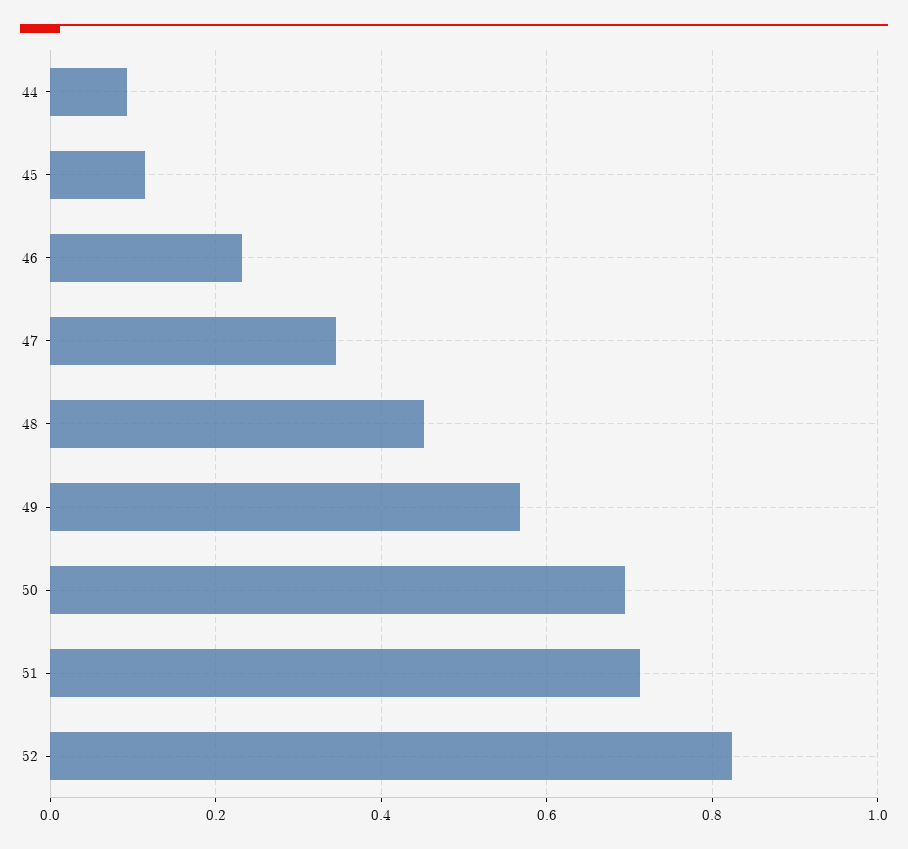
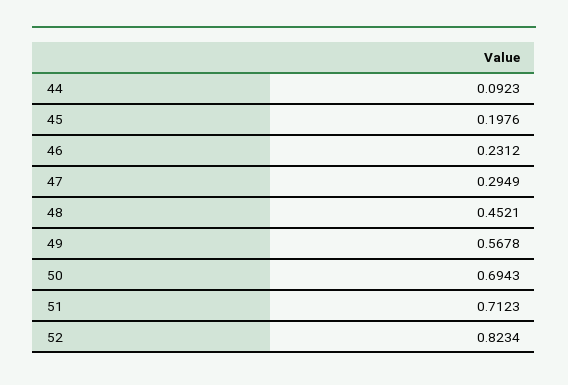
  {
    "44": 0.0923,
-   "45": 0.12,
+   "45": 0.1976,
    "46": 0.2312,
-   "47": 0.34,
+   "47": 0.2949,
    "48": 0.4521,
    "49": 0.5678,
    "50": 0.6943,
    "51": 0.7123,
    "52": 0.8234
  }

